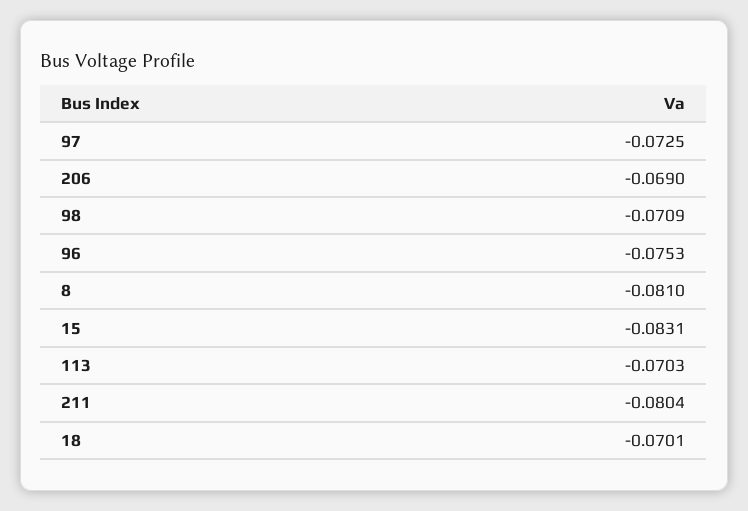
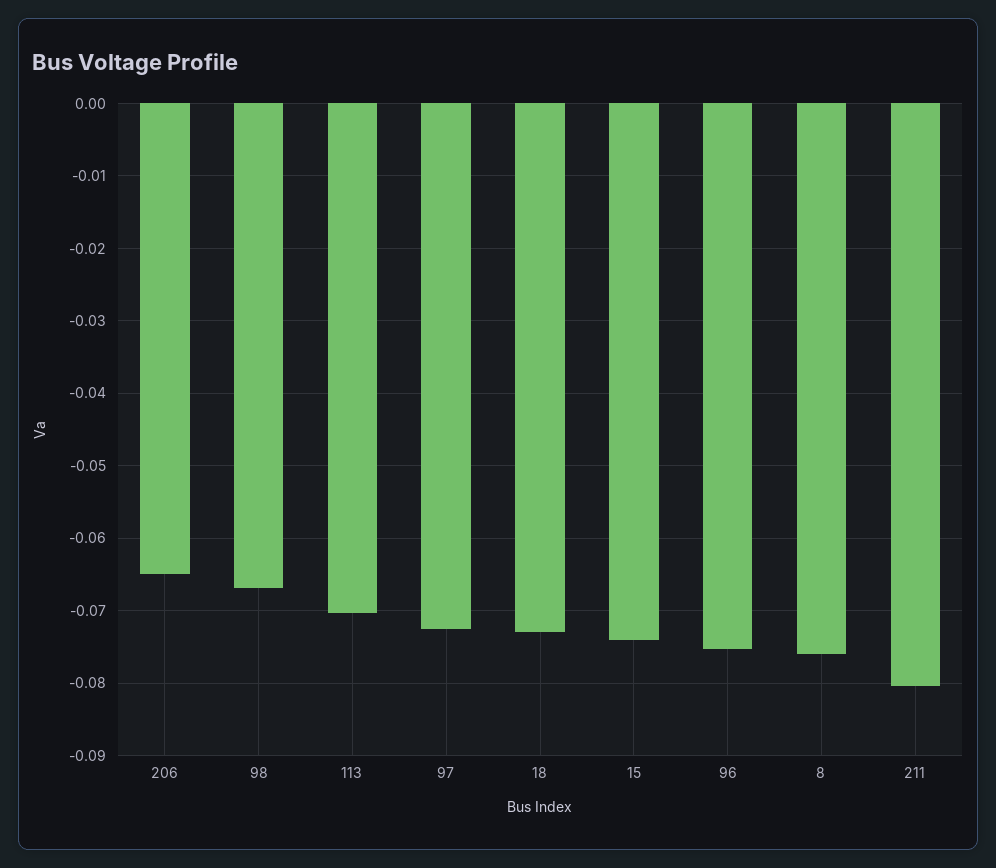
  {
    "97": -0.0725,
-   "206": -0.069,
+   "206": -0.065,
-   "98": -0.0709,
+   "98": -0.067,
    "96": -0.0753,
-   "8": -0.081,
+   "8": -0.076,
-   "15": -0.0831,
+   "15": -0.074,
    "113": -0.0703,
    "211": -0.0804,
-   "18": -0.0701
+   "18": -0.073
  }

